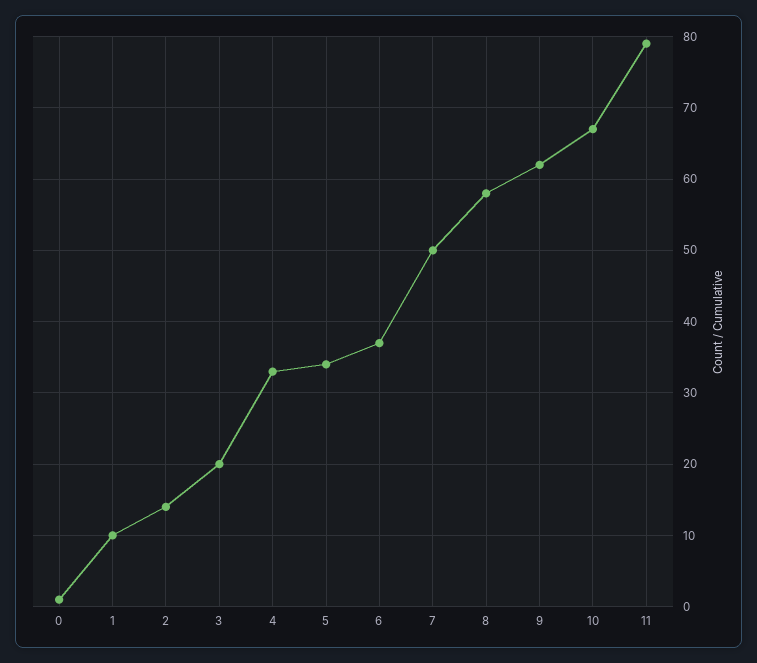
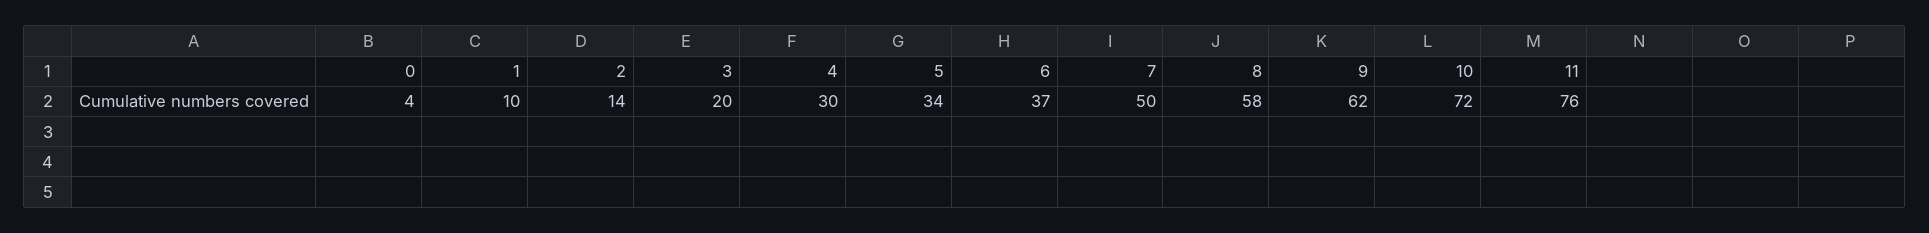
  {
-   "0": 1,
+   "0": 4,
    "1": 10,
    "2": 14,
    "3": 20,
-   "4": 33,
+   "4": 30,
    "5": 34,
    "6": 37,
    "7": 50,
    "8": 58,
    "9": 62,
-   "10": 67,
+   "10": 72,
-   "11": 79
+   "11": 76
  }

